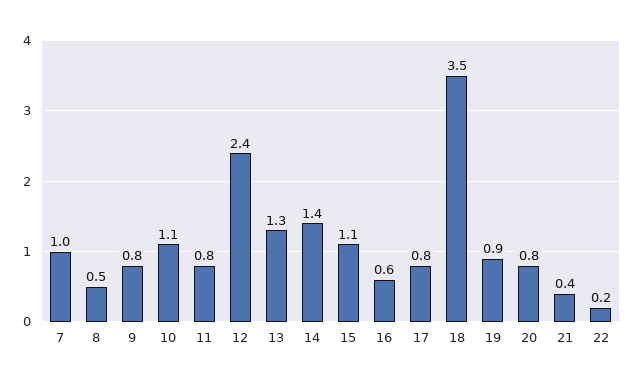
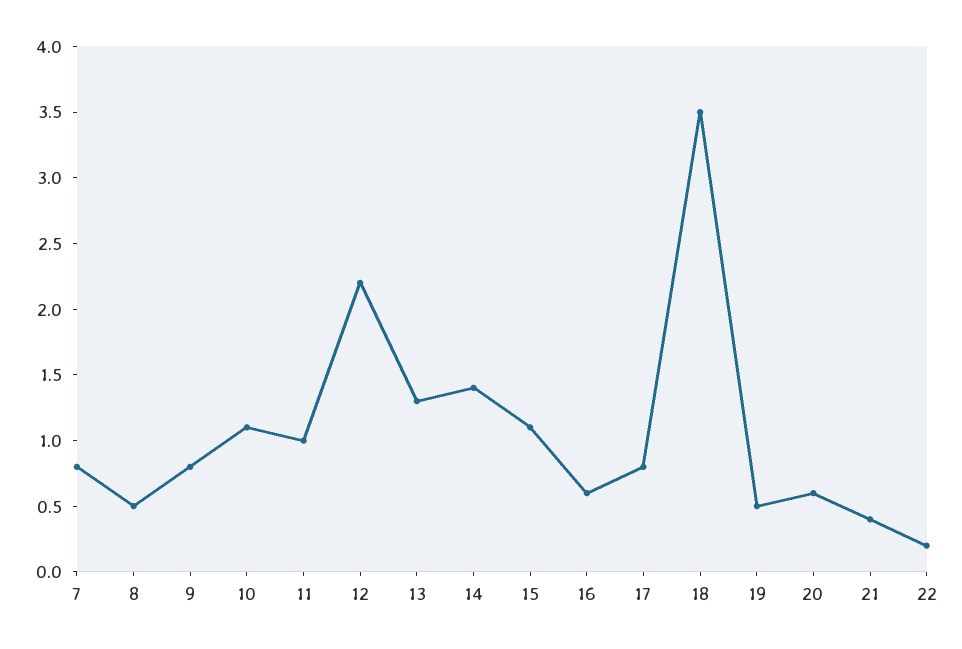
  {
-   "7": 1,
+   "7": 0.8,
    "8": 0.5,
    "9": 0.8,
    "10": 1.1,
-   "11": 0.8,
+   "11": 1,
-   "12": 2.4,
+   "12": 2.2,
    "13": 1.3,
    "14": 1.4,
    "15": 1.1,
    "16": 0.6,
    "17": 0.8,
    "18": 3.5,
-   "19": 0.9,
+   "19": 0.5,
-   "20": 0.8,
+   "20": 0.6,
    "21": 0.4,
    "22": 0.2
  }

